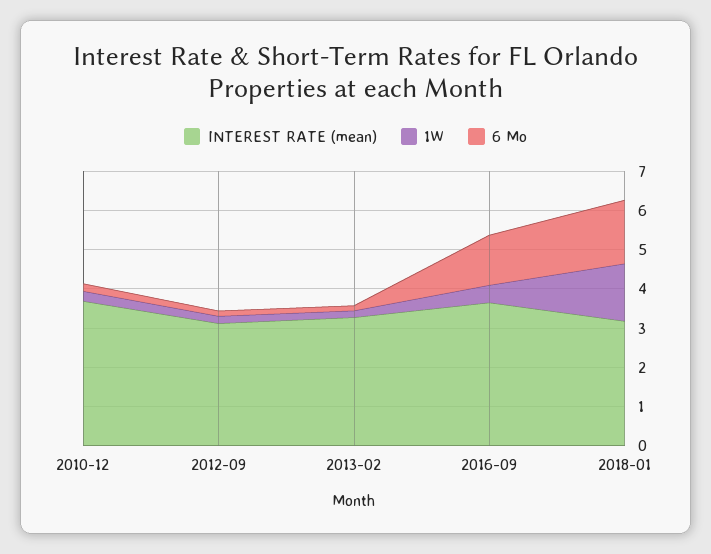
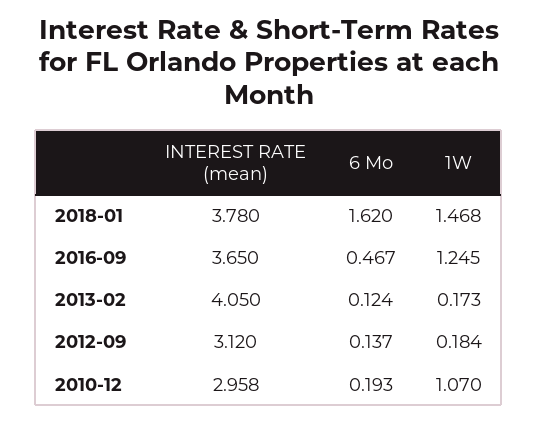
  {
    "INTEREST RATE (mean)": {
-     "2010-12": 3.75,
+     "2010-12": 2.958,
      "2012-09": 3.12,
-     "2013-02": 3.25,
+     "2013-02": 4.05,
      "2016-09": 3.65,
-     "2018-01": 3.25
+     "2018-01": 3.78
    },
    "1W": {
-     "2010-12": 0.25,
+     "2010-12": 1.07,
      "2012-09": 0.184,
      "2013-02": 0.173,
-     "2016-09": 0.5,
+     "2016-09": 1.245,
      "2018-01": 1.468
    },
    "6 Mo": {
      "2010-12": 0.193,
      "2012-09": 0.137,
      "2013-02": 0.124,
-     "2016-09": 1.25,
+     "2016-09": 0.467,
      "2018-01": 1.62
    }
  }

